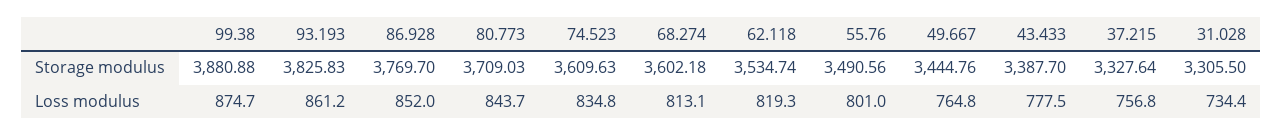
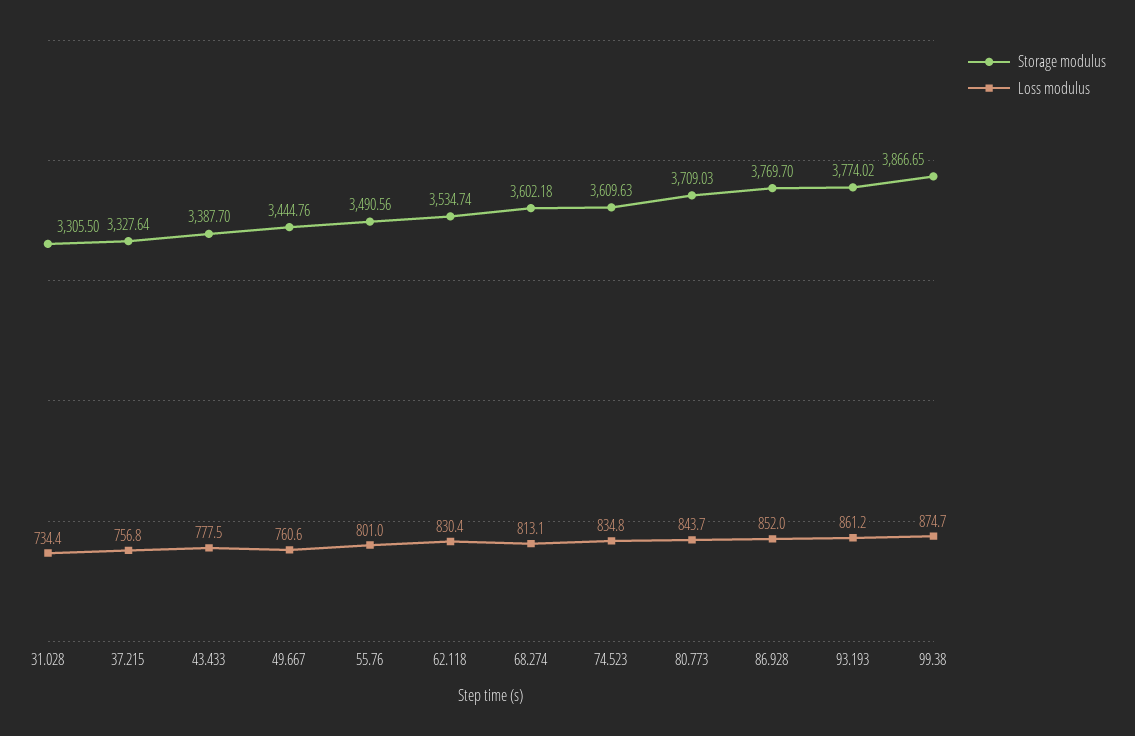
  {
    "Storage modulus": {
-     "99.38": 3880.88,
+     "99.38": 3866.65,
-     "93.193": 3825.83,
+     "93.193": 3774.02,
      "86.928": 3769.7,
      "80.773": 3709.03,
      "74.523": 3609.63,
      "68.274": 3602.18,
      "62.118": 3534.74,
      "55.76": 3490.56,
      "49.667": 3444.76,
      "43.433": 3387.7,
      "37.215": 3327.64,
      "31.028": 3305.5
    },
    "Loss modulus": {
      "99.38": 874.7,
      "93.193": 861.2,
      "86.928": 852,
      "80.773": 843.7,
      "74.523": 834.8,
      "68.274": 813.1,
-     "62.118": 819.3,
+     "62.118": 830.4,
      "55.76": 801,
-     "49.667": 764.8,
+     "49.667": 760.6,
      "43.433": 777.5,
      "37.215": 756.8,
      "31.028": 734.4
    }
  }

